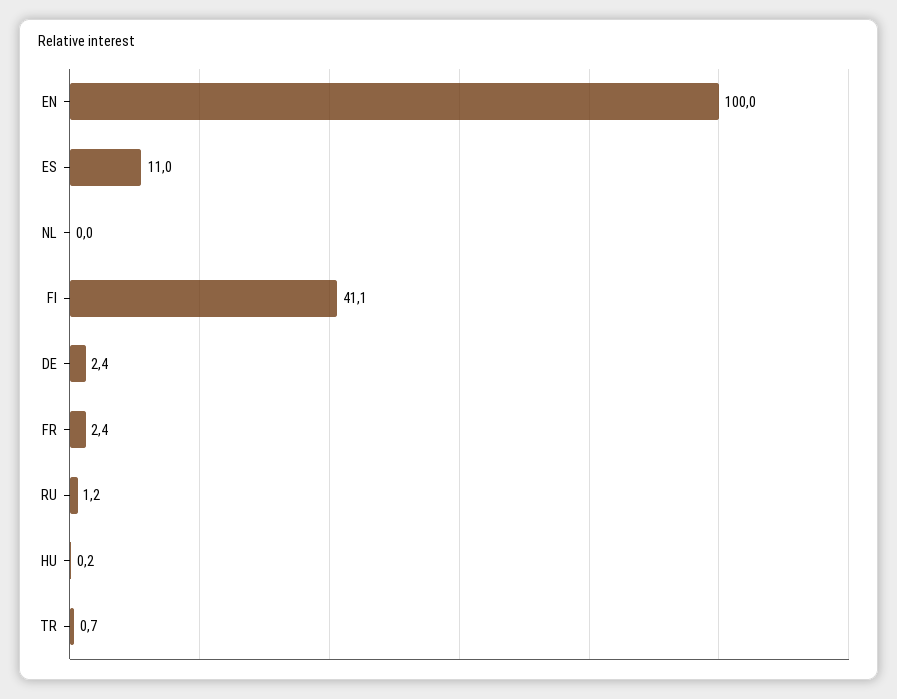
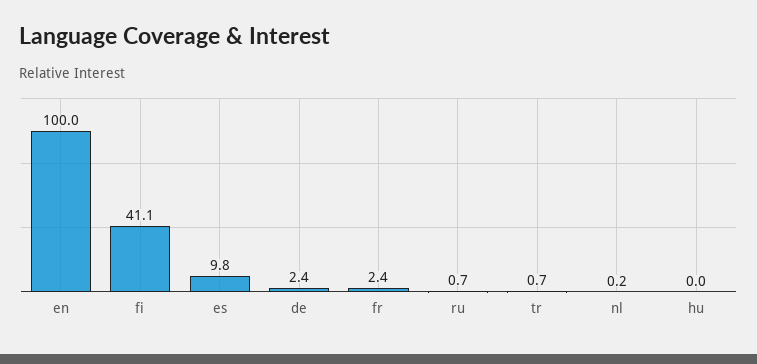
  {
    "EN": 100,
-   "ES": 11,
+   "ES": 9.8,
-   "NL": 0,
+   "NL": 0.2,
    "FI": 41.1,
    "DE": 2.4,
    "FR": 2.4,
-   "RU": 1.2,
+   "RU": 0.7,
-   "HU": 0.2,
+   "HU": 0,
    "TR": 0.7
  }

